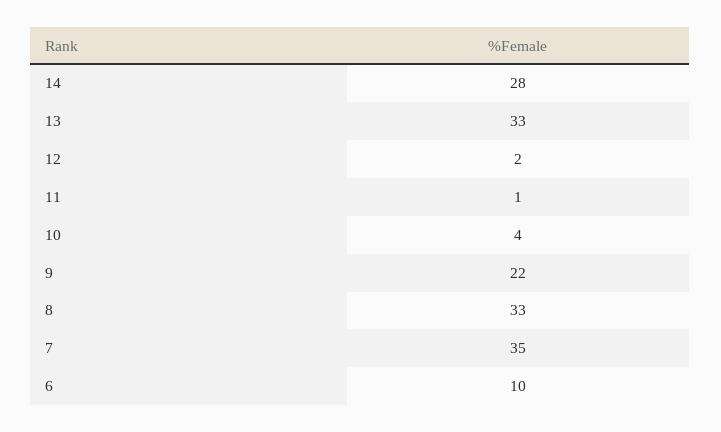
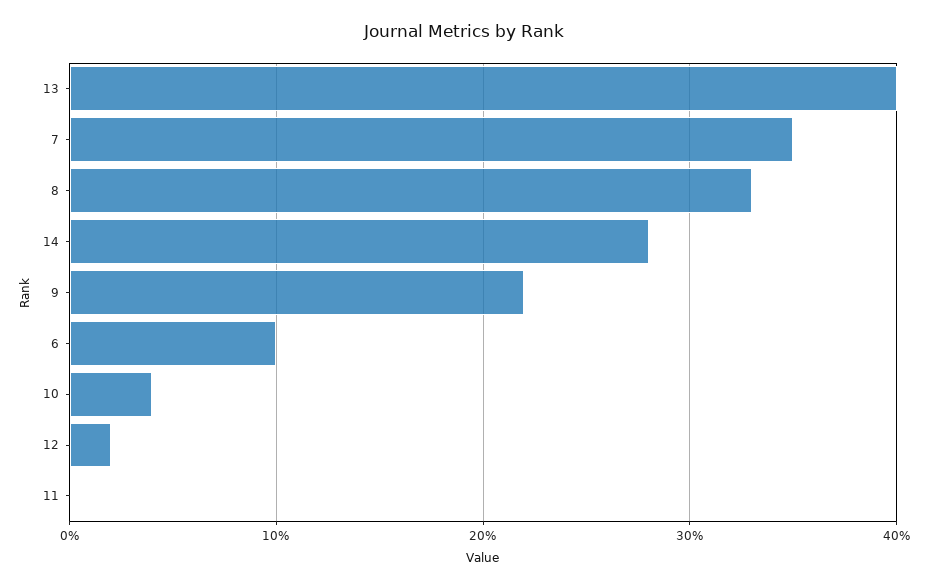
  {
    "14": 28,
-   "13": 33,
+   "13": 40,
    "12": 2,
-   "11": 1,
+   "11": 0,
    "10": 4,
    "9": 22,
    "8": 33,
    "7": 35,
    "6": 10
  }

